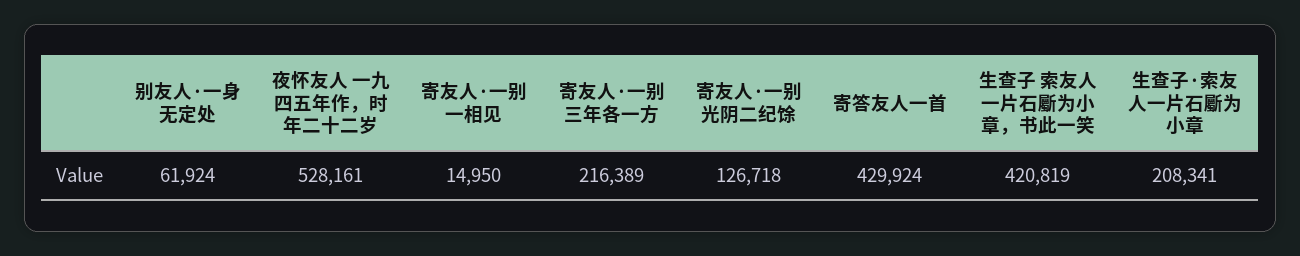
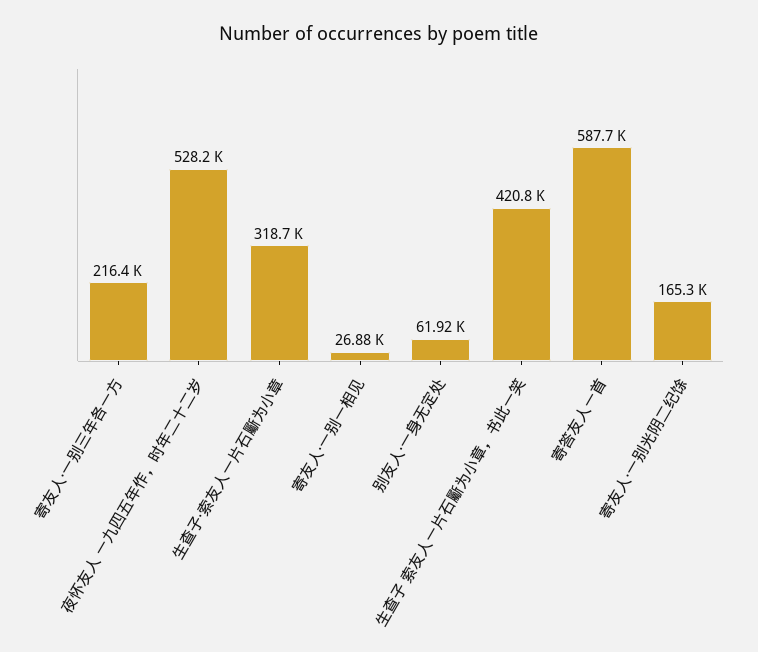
  {
    "别友人·一身无定处": 61924,
    "夜怀友人 一九四五年作，时年二十二岁": 528161,
-   "寄友人·一别一相见": 14950,
+   "寄友人·一别一相见": 26880,
    "寄友人·一别三年各一方": 216389,
-   "寄友人·一别光阴二纪馀": 126718,
+   "寄友人·一别光阴二纪馀": 165300,
-   "寄答友人一首": 429924,
+   "寄答友人一首": 587700,
    "生查子 索友人一片石斸为小章，书此一笑": 420819,
-   "生查子·索友人一片石斸为小章": 208341
+   "生查子·索友人一片石斸为小章": 318700
  }

